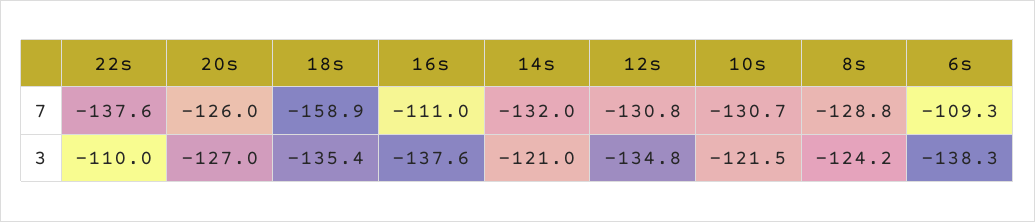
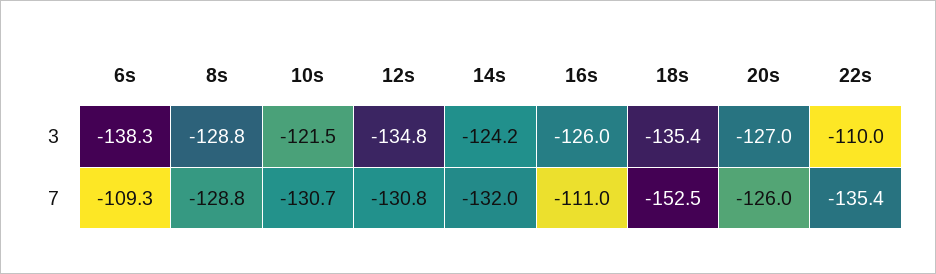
  {
    "22s": {
-     "7": -137.6,
+     "7": -135.4,
      "3": -110
    },
    "20s": {
      "7": -126,
      "3": -127
    },
    "18s": {
-     "7": -158.9,
+     "7": -152.5,
      "3": -135.4
    },
    "16s": {
      "7": -111,
-     "3": -137.6
+     "3": -126
    },
    "14s": {
      "7": -132,
-     "3": -121
+     "3": -124.2
    },
    "12s": {
      "7": -130.8,
      "3": -134.8
    },
    "10s": {
      "7": -130.7,
      "3": -121.5
    },
    "8s": {
      "7": -128.8,
-     "3": -124.2
+     "3": -128.8
    },
    "6s": {
      "7": -109.3,
      "3": -138.3
    }
  }

